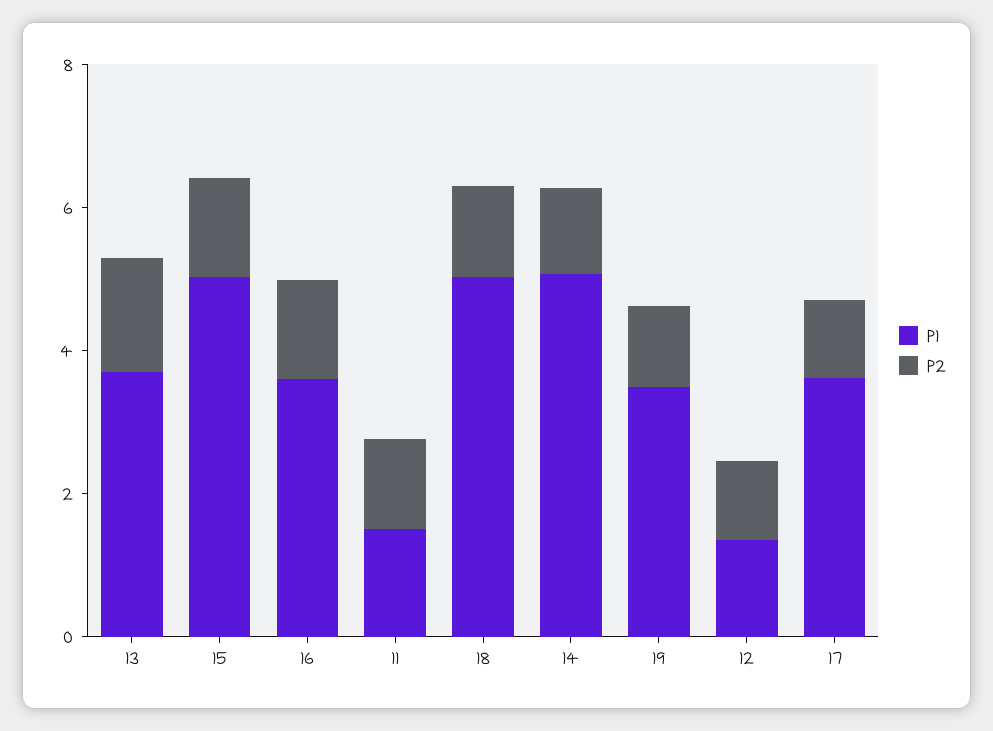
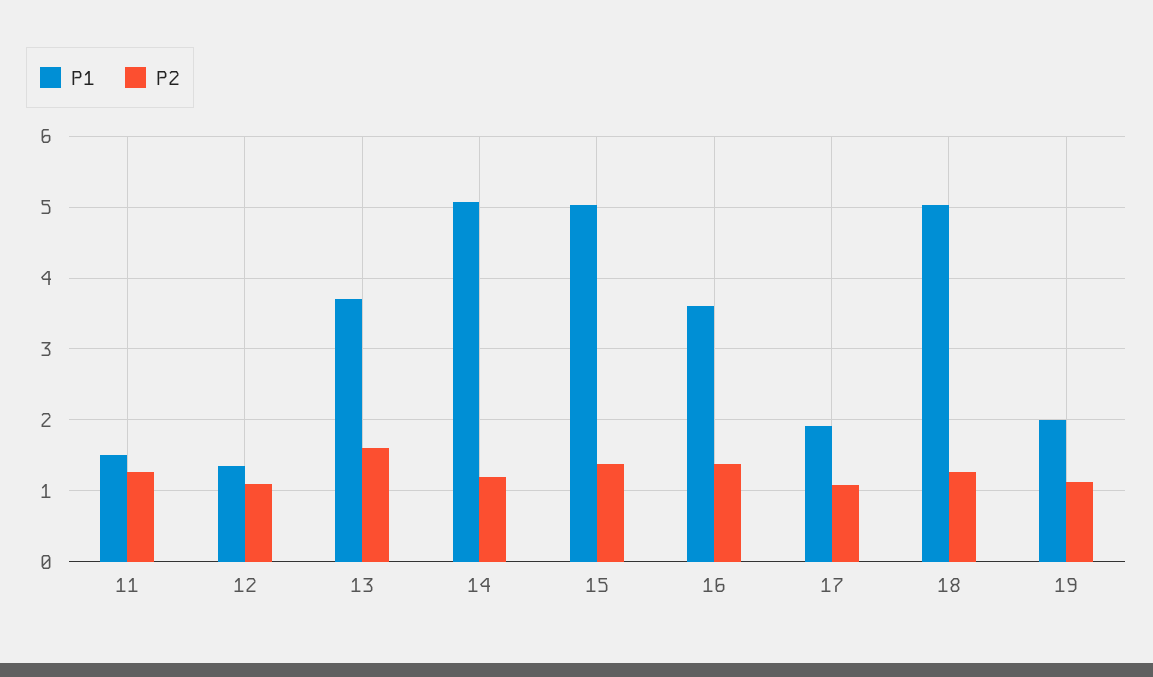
  {
    "P1": {
      "13": 3.7,
      "15": 5,
      "16": 3.6,
      "11": 1.5,
      "18": 5,
      "14": 5.1,
-     "19": 3.5,
+     "19": 2,
      "12": 1.4,
-     "17": 3.5
+     "17": 1.9
    },
    "P2": {
      "13": 1.6,
      "15": 1.4,
      "16": 1.4,
      "11": 1.3,
      "18": 1.3,
      "14": 1.2,
      "19": 1.1,
      "12": 1.1,
      "17": 1.1
    }
  }

